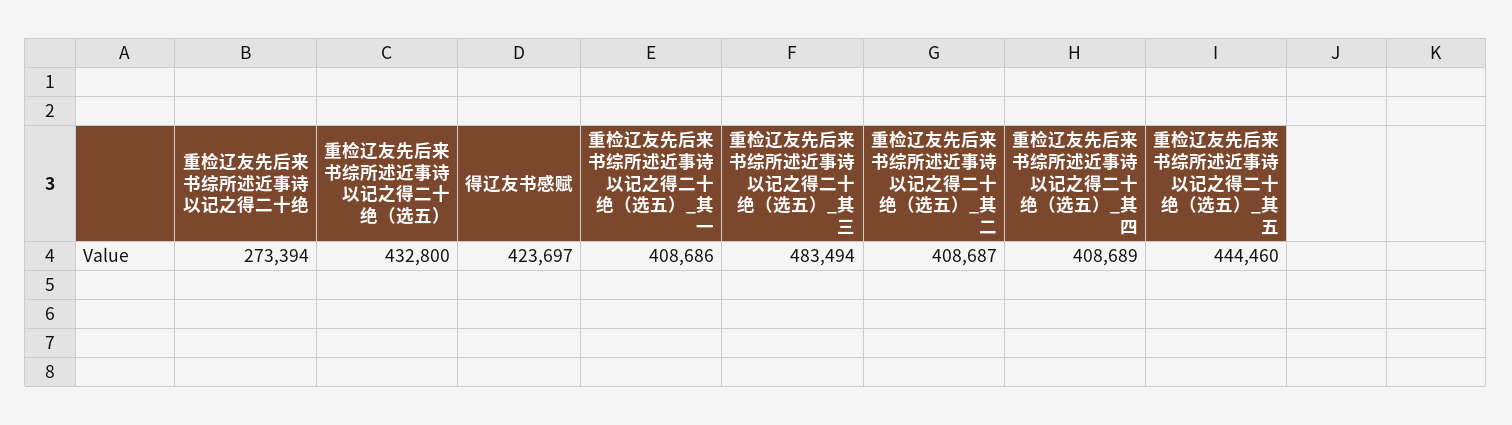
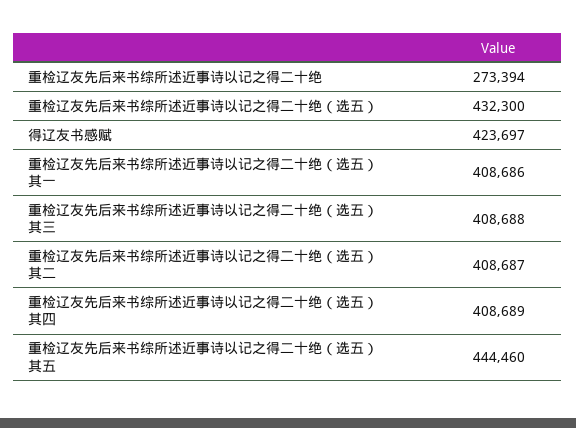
  {
    "重检辽友先后来书综所述近事诗以记之得二十绝": 273394,
-   "重检辽友先后来书综所述近事诗以记之得二十绝（选五）": 432800,
+   "重检辽友先后来书综所述近事诗以记之得二十绝（选五）": 432300,
    "得辽友书感赋": 423697,
    "重检辽友先后来书综所述近事诗以记之得二十绝（选五）_其一": 408686,
-   "重检辽友先后来书综所述近事诗以记之得二十绝（选五）_其三": 483494,
+   "重检辽友先后来书综所述近事诗以记之得二十绝（选五）_其三": 408688,
    "重检辽友先后来书综所述近事诗以记之得二十绝（选五）_其二": 408687,
    "重检辽友先后来书综所述近事诗以记之得二十绝（选五）_其四": 408689,
    "重检辽友先后来书综所述近事诗以记之得二十绝（选五）_其五": 444460
  }

